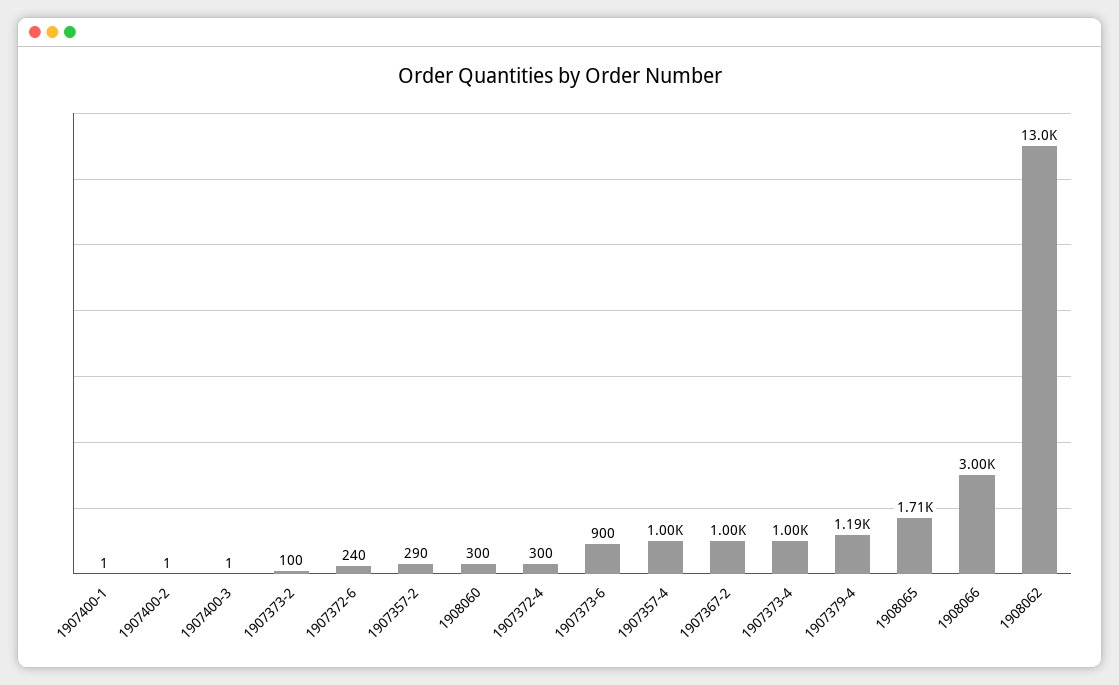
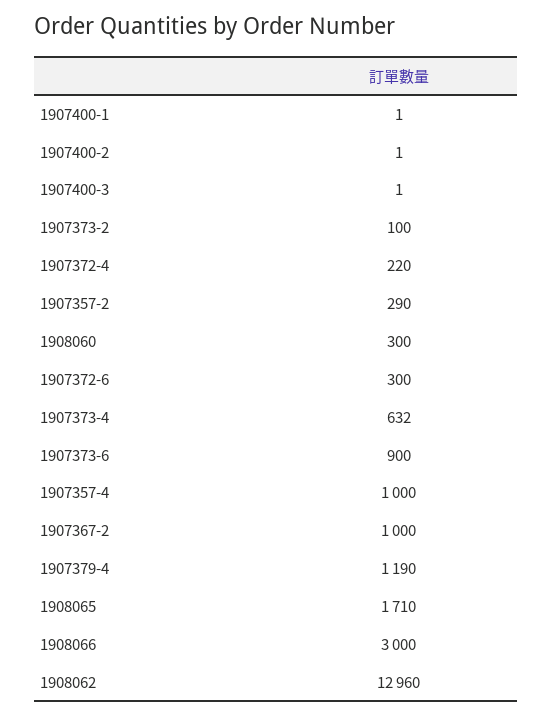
  {
    "1907400-1": 1,
    "1907400-2": 1,
    "1907400-3": 1,
    "1907373-2": 100,
-   "1907372-6": 240,
+   "1907372-6": 300,
    "1907357-2": 290,
    "1908060": 300,
-   "1907372-4": 300,
+   "1907372-4": 220,
    "1907373-6": 900,
    "1907357-4": 1000,
    "1907367-2": 1000,
-   "1907373-4": 1000,
+   "1907373-4": 632,
    "1907379-4": 1190,
    "1908065": 1710,
    "1908066": 3000,
    "1908062": 12960
  }

